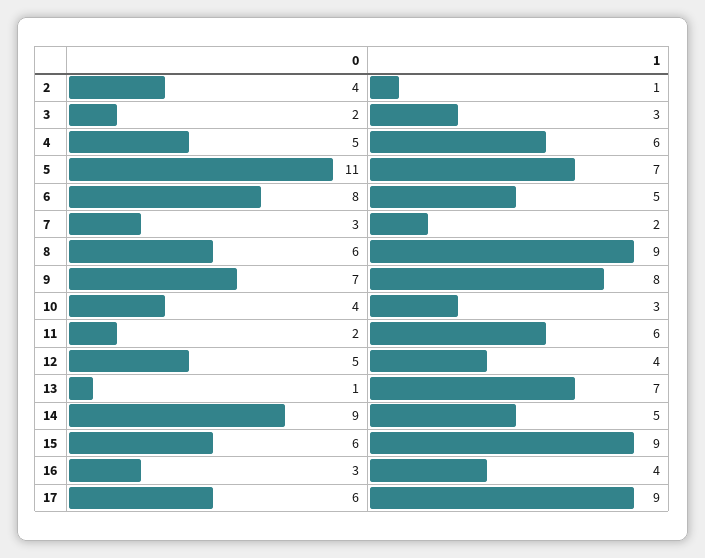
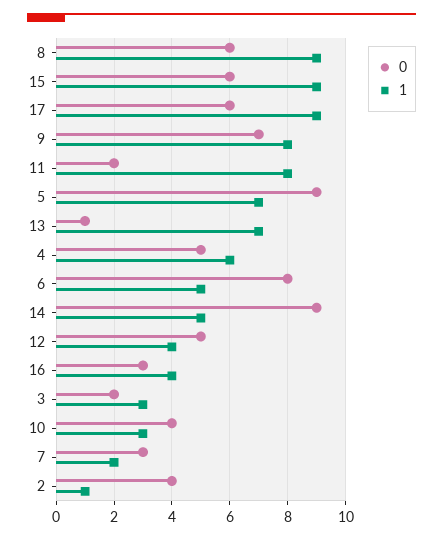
  {
    "0": {
      "2": 4,
      "3": 2,
      "4": 5,
-     "5": 11,
+     "5": 9,
      "6": 8,
      "7": 3,
      "8": 6,
      "9": 7,
      "10": 4,
      "11": 2,
      "12": 5,
      "13": 1,
      "14": 9,
      "15": 6,
      "16": 3,
      "17": 6
    },
    "1": {
      "2": 1,
      "3": 3,
      "4": 6,
      "5": 7,
      "6": 5,
      "7": 2,
      "8": 9,
      "9": 8,
      "10": 3,
-     "11": 6,
+     "11": 8,
      "12": 4,
      "13": 7,
      "14": 5,
      "15": 9,
      "16": 4,
      "17": 9
    }
  }

